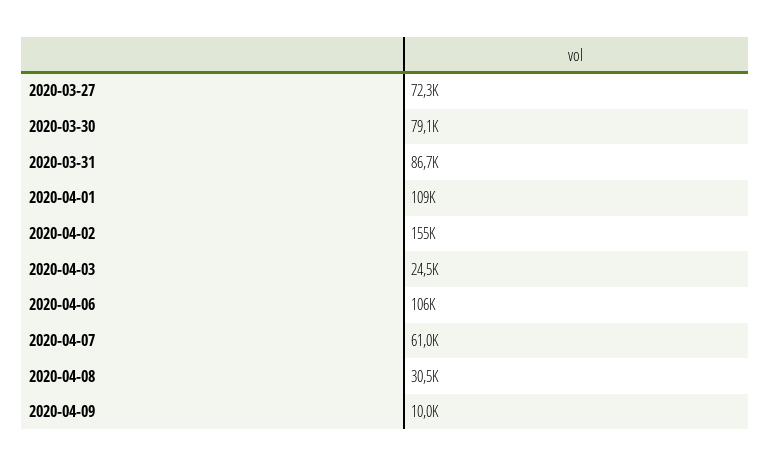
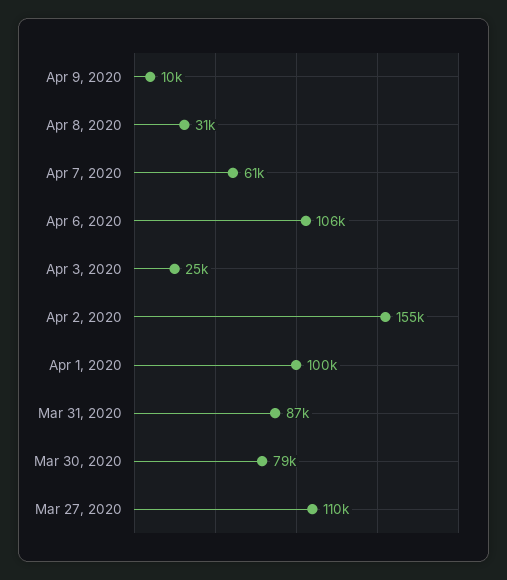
  {
-   "2020-03-27": 72300,
+   "2020-03-27": 110000,
    "2020-03-30": 79100,
    "2020-03-31": 86700,
-   "2020-04-01": 109000,
+   "2020-04-01": 100000,
    "2020-04-02": 155000,
    "2020-04-03": 24500,
    "2020-04-06": 106000,
    "2020-04-07": 61000,
    "2020-04-08": 30500,
    "2020-04-09": 10000
  }

